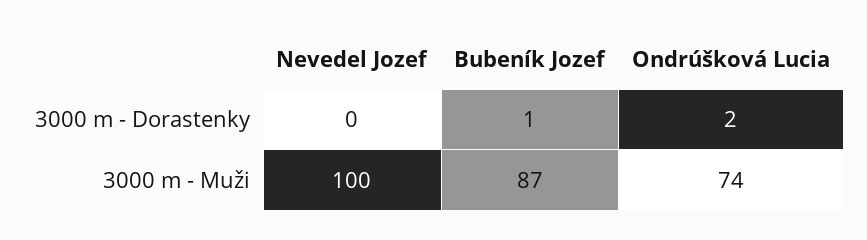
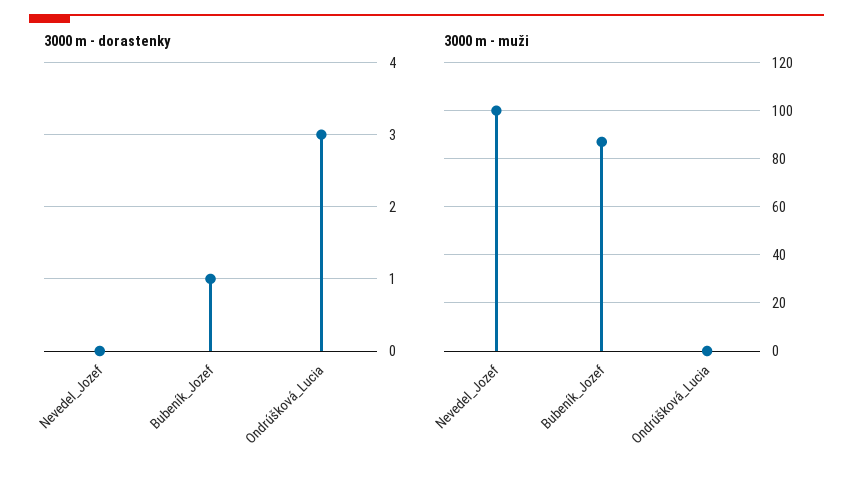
  {
    "3000 m - Dorastenky": {
      "Nevedel Jozef": 0,
      "Bubeník Jozef": 1,
-     "Ondrúšková Lucia": 2
+     "Ondrúšková Lucia": 3
    },
    "3000 m - Muži": {
      "Nevedel Jozef": 100,
      "Bubeník Jozef": 87,
-     "Ondrúšková Lucia": 74
+     "Ondrúšková Lucia": 0
    }
  }

